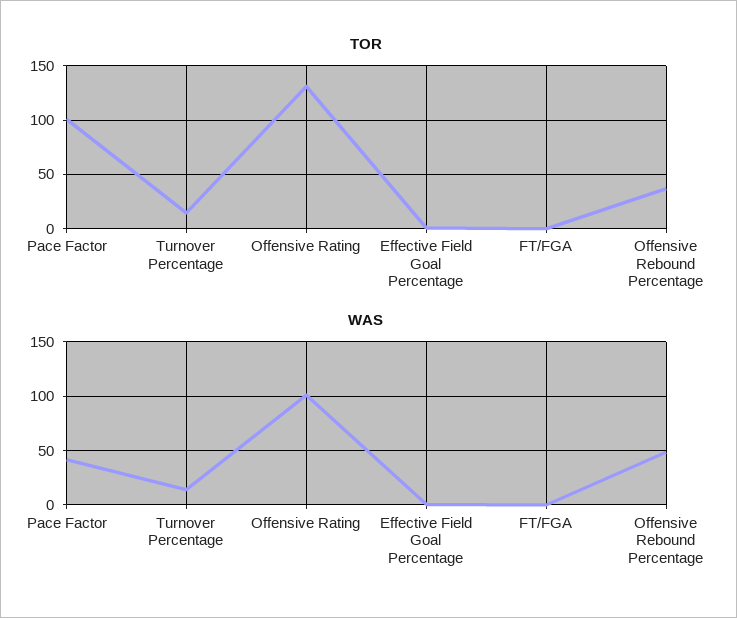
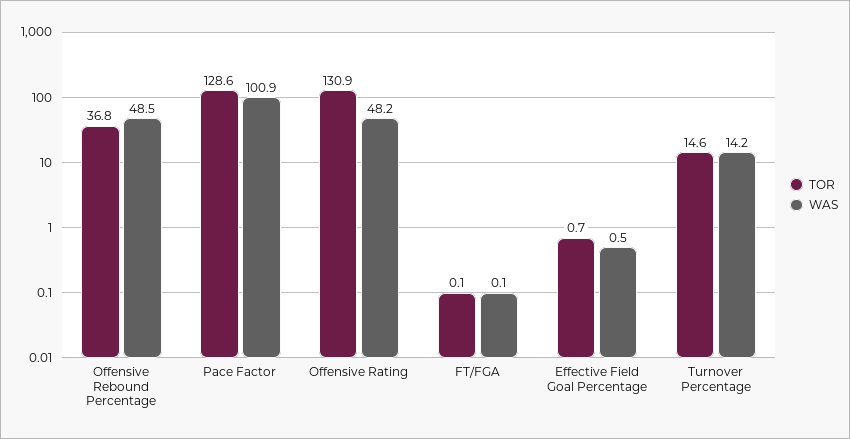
  {
    "TOR": {
-     "Pace Factor": 100,
+     "Pace Factor": 128.6,
      "Turnover Percentage": 14.6,
      "Offensive Rating": 130.9,
      "Effective Field Goal Percentage": 0.7,
      "FT/FGA": 0.1,
      "Offensive Rebound Percentage": 36.8
    },
    "WAS": {
-     "Pace Factor": 40,
+     "Pace Factor": 100.9,
      "Turnover Percentage": 14.2,
-     "Offensive Rating": 100,
+     "Offensive Rating": 48.2,
      "Effective Field Goal Percentage": 0.5,
      "FT/FGA": 0.1,
      "Offensive Rebound Percentage": 48.5
    }
  }

